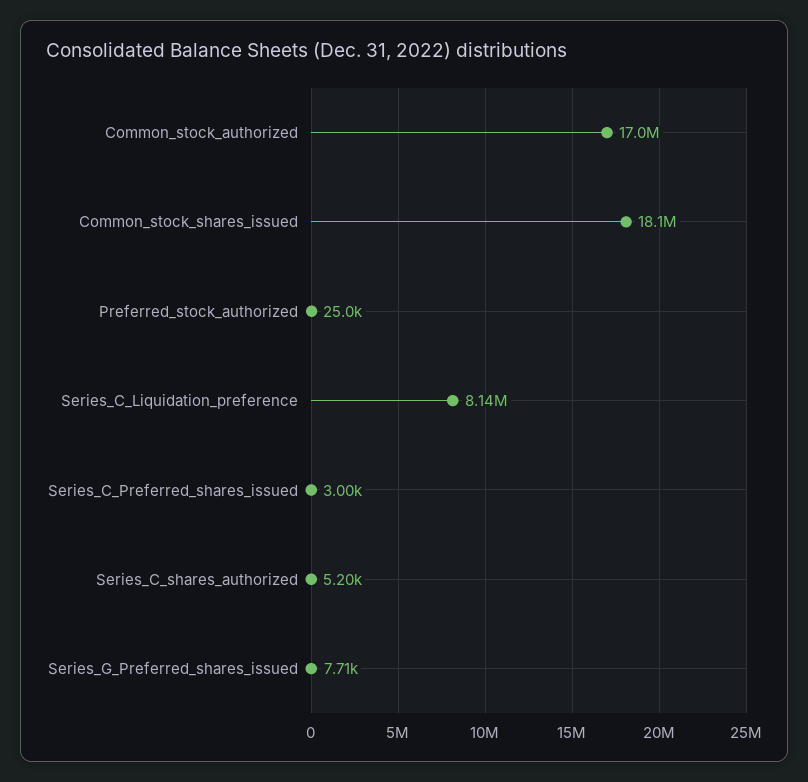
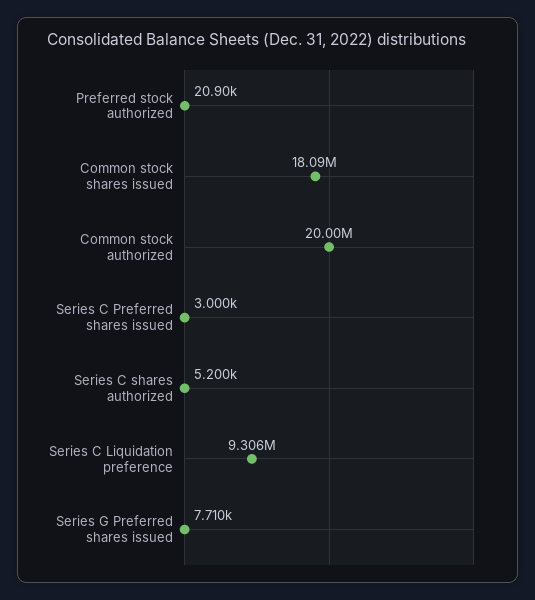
  {
-   "Common_stock_authorized": 17000000,
+   "Common_stock_authorized": 20000000,
    "Common_stock_shares_issued": 18090000,
-   "Preferred_stock_authorized": 25000,
+   "Preferred_stock_authorized": 20900,
-   "Series_C_Liquidation_preference": 8140000,
+   "Series_C_Liquidation_preference": 9306000,
    "Series_C_Preferred_shares_issued": 3000,
    "Series_C_shares_authorized": 5200,
    "Series_G_Preferred_shares_issued": 7710
  }

